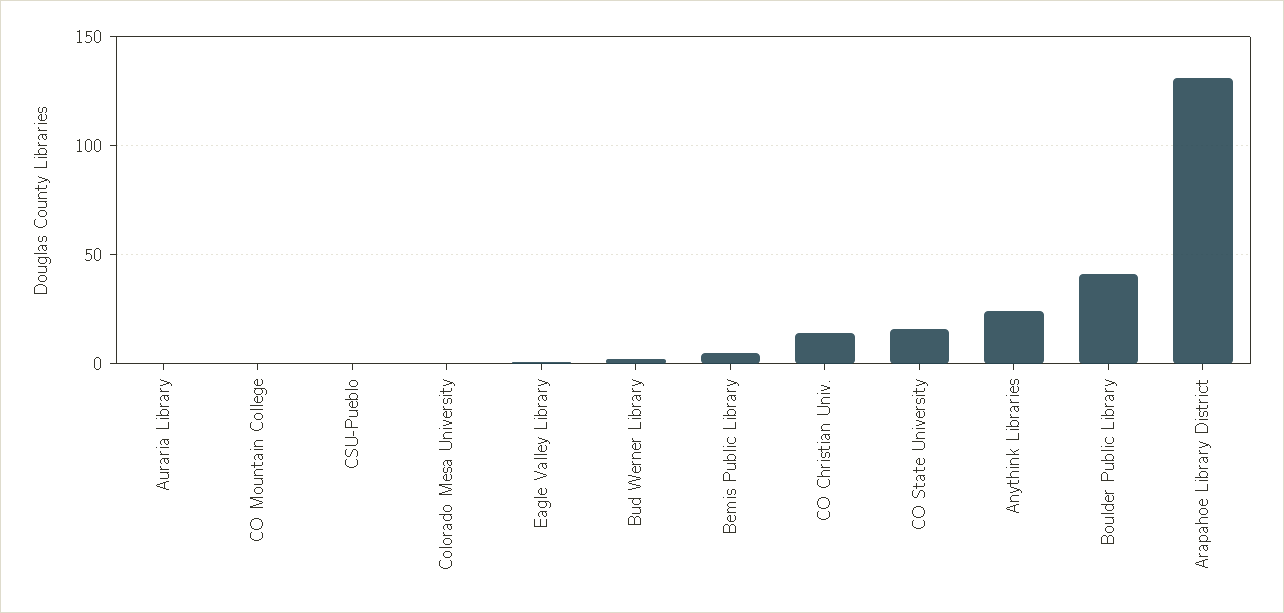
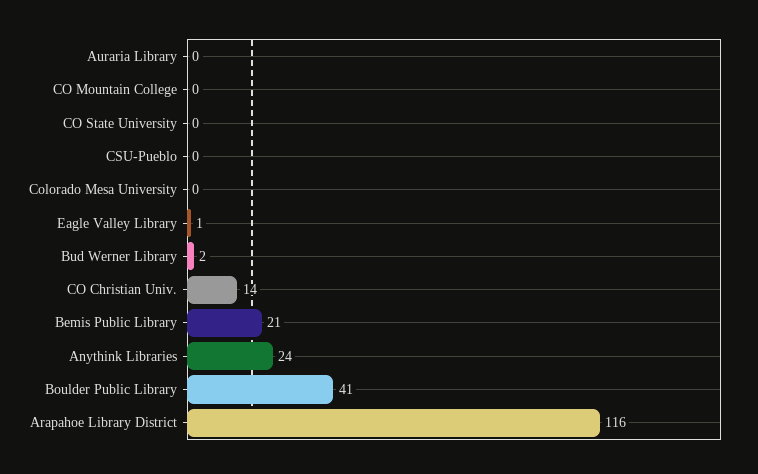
  {
    "Auraria Library": 0,
    "CO Mountain College": 0,
    "CSU-Pueblo": 0,
    "Colorado Mesa University": 0,
    "Eagle Valley Library": 1,
    "Bud Werner Library": 2,
-   "Bemis Public Library": 5,
+   "Bemis Public Library": 21,
    "CO Christian Univ.": 14,
-   "CO State University": 15,
+   "CO State University": 0,
    "Anythink Libraries": 24,
    "Boulder Public Library": 41,
-   "Arapahoe Library District": 130
+   "Arapahoe Library District": 116
  }

